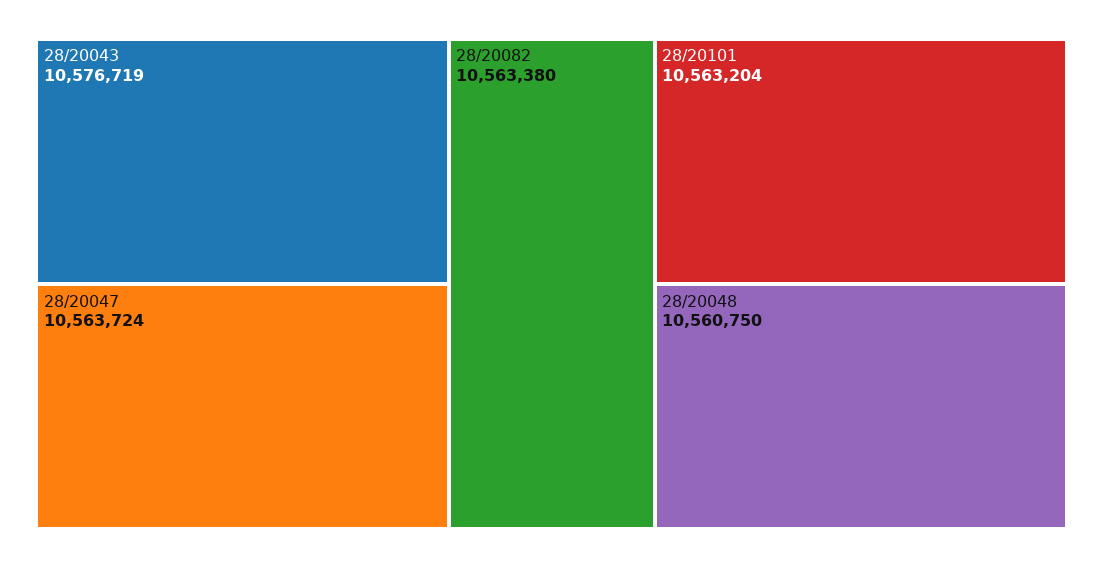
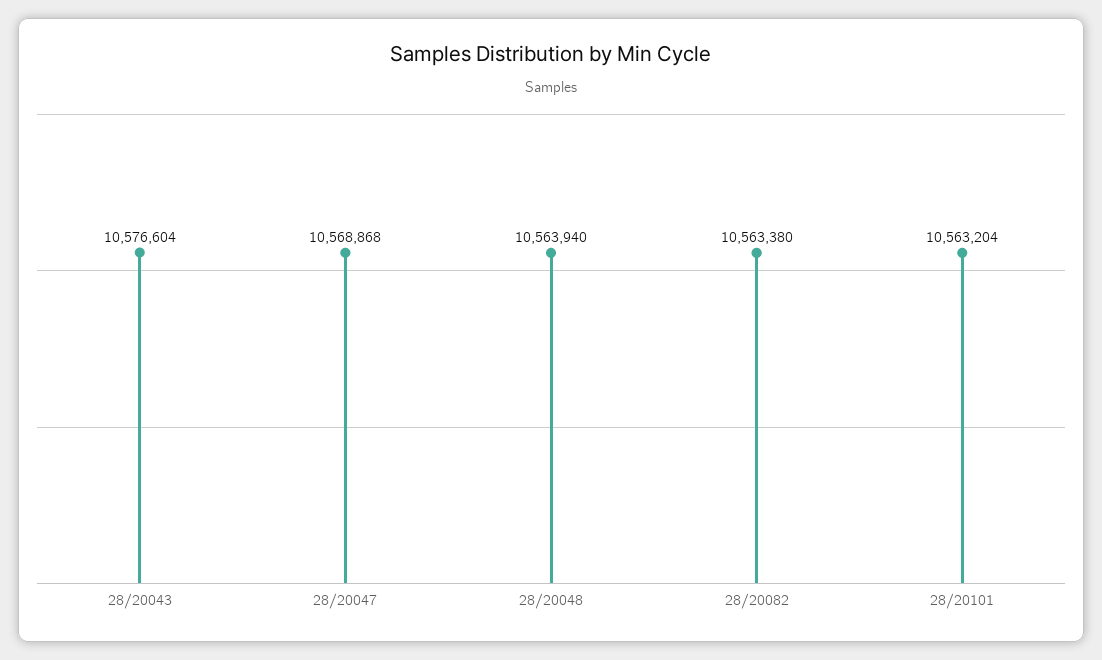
  {
-   "28/20043": 10576719,
+   "28/20043": 10576604,
-   "28/20047": 10563724,
+   "28/20047": 10568868,
    "28/20082": 10563380,
    "28/20101": 10563204,
-   "28/20048": 10560750
+   "28/20048": 10563940
  }

